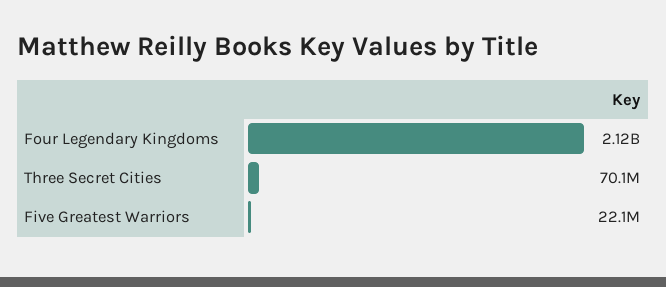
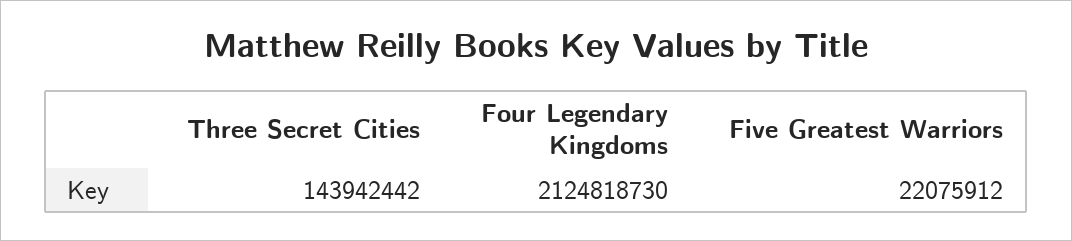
  {
    "Four Legendary Kingdoms": 2124818730,
-   "Three Secret Cities": 70100000,
+   "Three Secret Cities": 143942442,
    "Five Greatest Warriors": 22075912
  }

